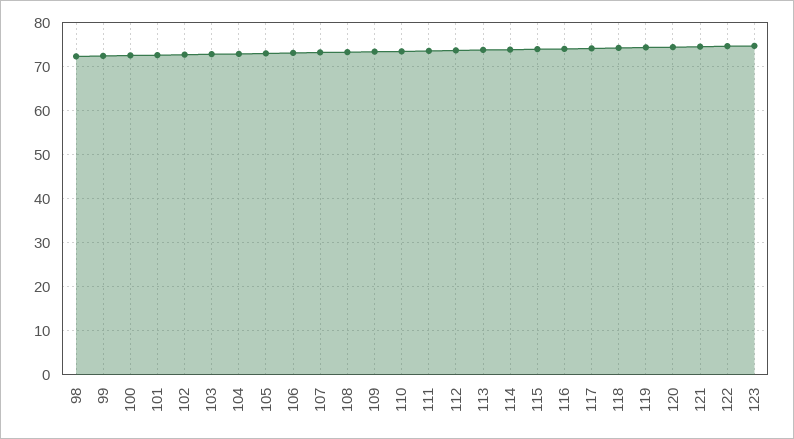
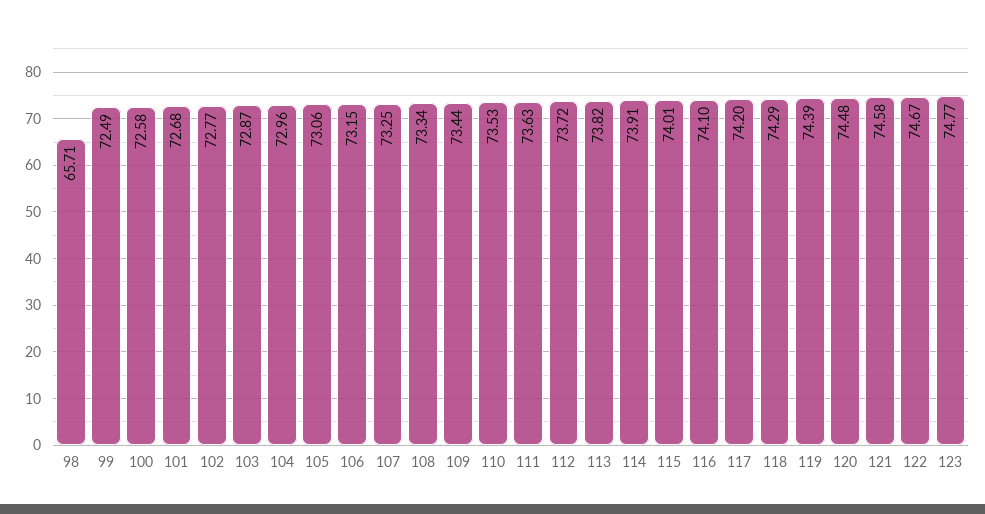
  {
-   "98": 72,
+   "98": 65.71,
    "99": 72.49,
    "100": 72.58,
    "101": 72.68,
    "102": 72.77,
    "103": 72.87,
    "104": 72.96,
    "105": 73.06,
    "106": 73.15,
    "107": 73.25,
    "108": 73.34,
    "109": 73.44,
    "110": 73.53,
    "111": 73.63,
    "112": 73.72,
    "113": 73.82,
    "114": 73.91,
    "115": 74.01,
    "116": 74.1,
    "117": 74.2,
    "118": 74.29,
    "119": 74.39,
    "120": 74.48,
    "121": 74.58,
    "122": 74.67,
    "123": 74.77
  }

